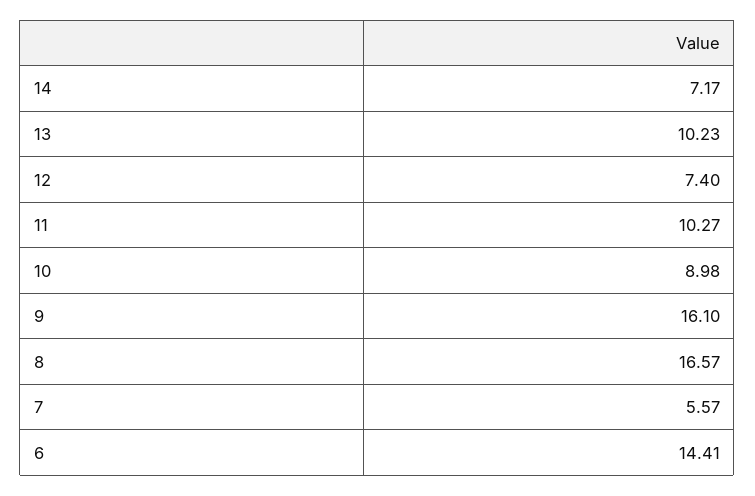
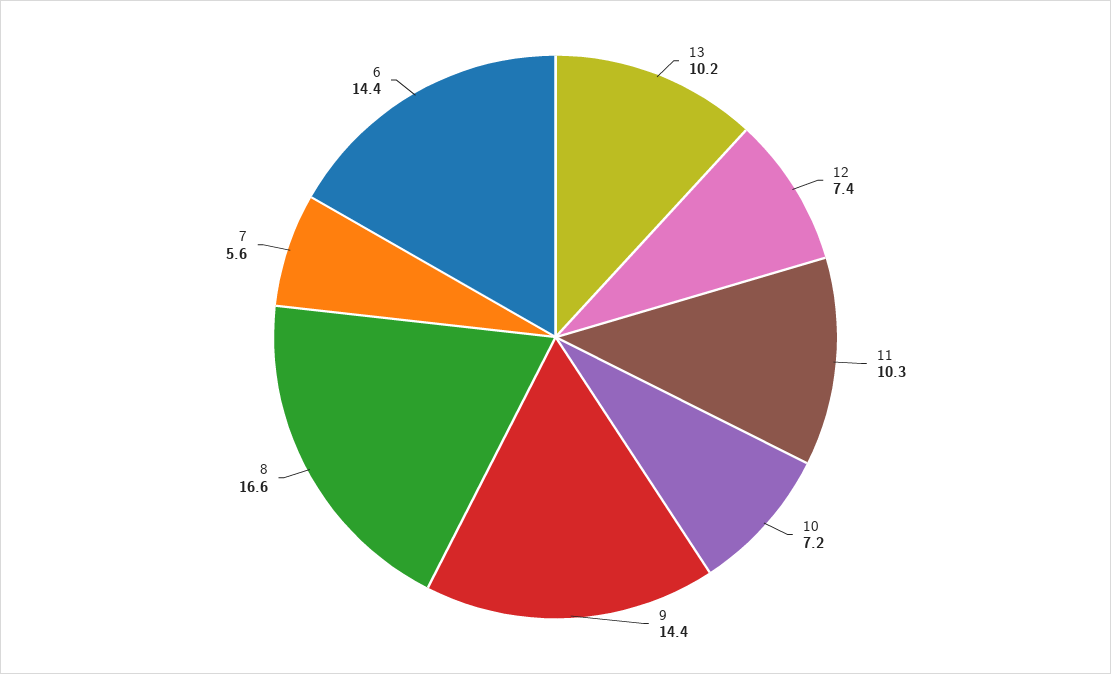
  {
-   "14": 7.17,
    "13": 10.23,
    "12": 7.4,
    "11": 10.27,
-   "10": 8.98,
+   "10": 7.2,
-   "9": 16.1,
+   "9": 14.4,
    "8": 16.57,
    "7": 5.57,
    "6": 14.41
  }

